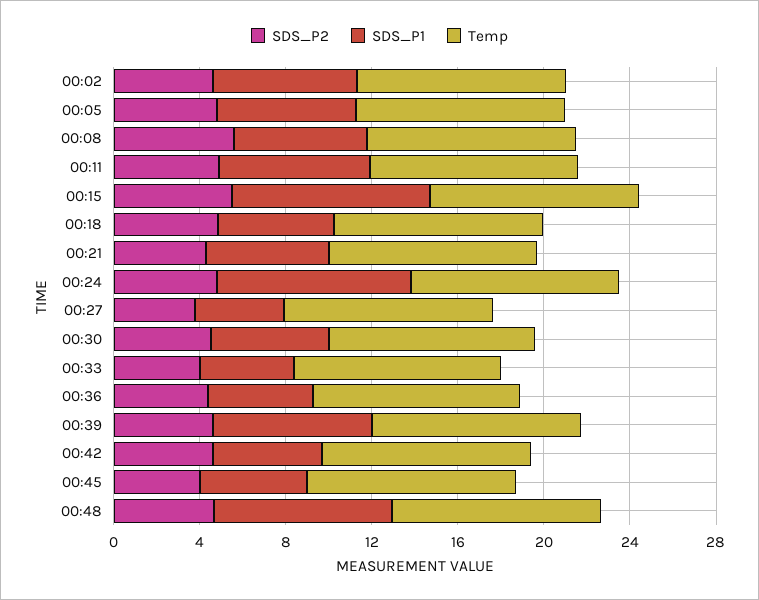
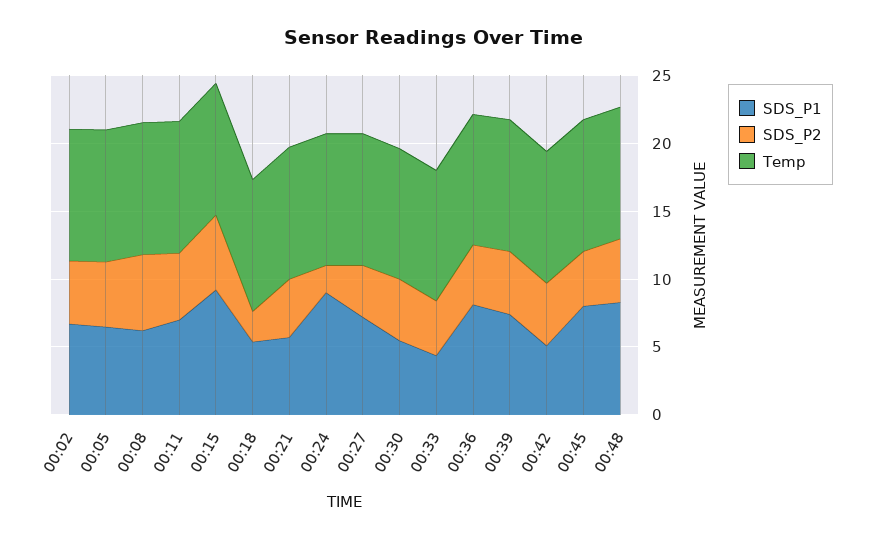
  {
    "SDS_P2": {
      "00:02": 5,
      "00:05": 5,
      "00:08": 6,
      "00:11": 5,
      "00:15": 6,
-     "00:18": 5,
+     "00:18": 2,
      "00:21": 4,
-     "00:24": 5,
+     "00:24": 2,
      "00:27": 4,
      "00:30": 5,
      "00:33": 4,
      "00:36": 4,
      "00:39": 5,
      "00:42": 5,
      "00:45": 4,
      "00:48": 5
    },
    "SDS_P1": {
      "00:02": 7,
      "00:05": 6,
      "00:08": 6,
      "00:11": 7,
      "00:15": 9,
      "00:18": 5,
      "00:21": 6,
      "00:24": 9,
-     "00:27": 4,
+     "00:27": 7,
      "00:30": 5,
      "00:33": 4,
-     "00:36": 5,
+     "00:36": 8,
      "00:39": 7,
      "00:42": 5,
-     "00:45": 5,
+     "00:45": 8,
      "00:48": 8
    },
    "Temp": {
      "00:02": 10,
      "00:05": 10,
      "00:08": 10,
      "00:11": 10,
      "00:15": 10,
      "00:18": 10,
      "00:21": 10,
      "00:24": 10,
      "00:27": 10,
      "00:30": 10,
      "00:33": 10,
      "00:36": 10,
      "00:39": 10,
      "00:42": 10,
      "00:45": 10,
      "00:48": 10
    }
  }

